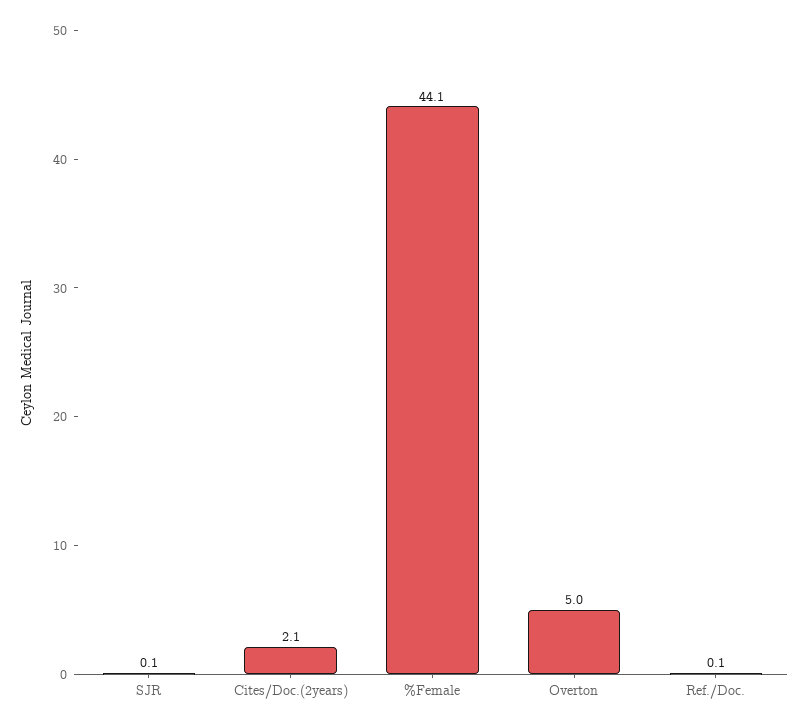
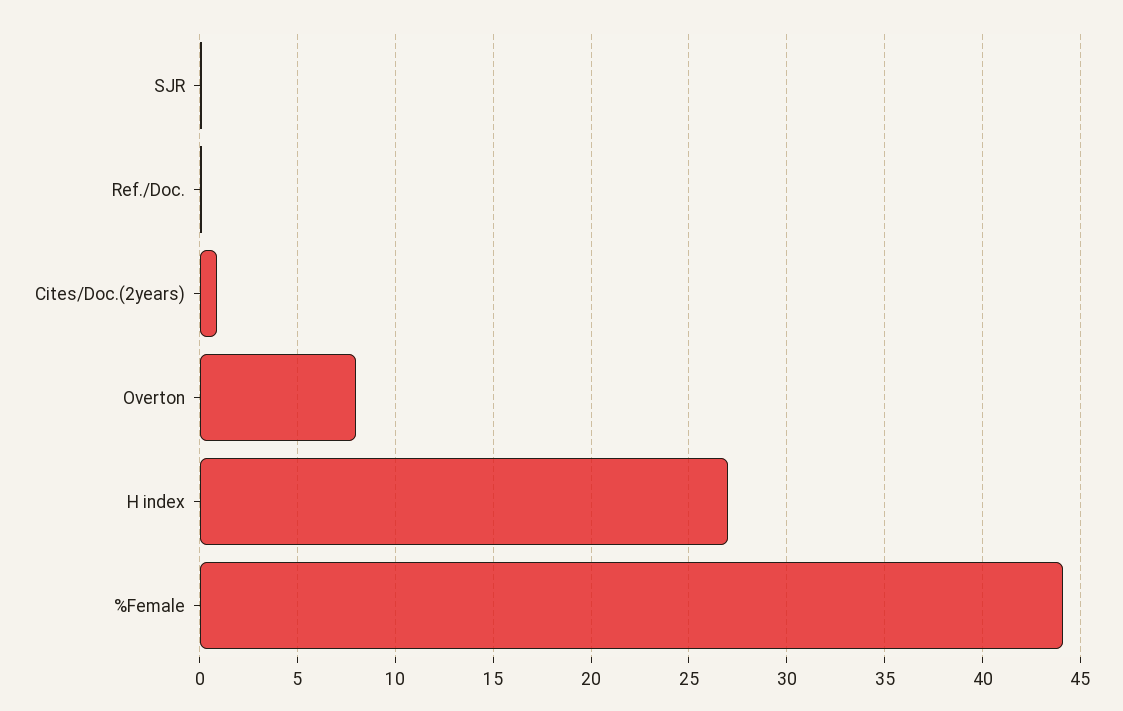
  {
    "SJR": 0.1,
-   "Cites/Doc.(2years)": 2.1,
+   "Cites/Doc.(2years)": 1,
    "%Female": 44.1,
-   "Overton": 5,
+   "Overton": 8,
-   "Ref./Doc.": 0.1
+   "Ref./Doc.": 0.1,
+   "H index": 27
  }

